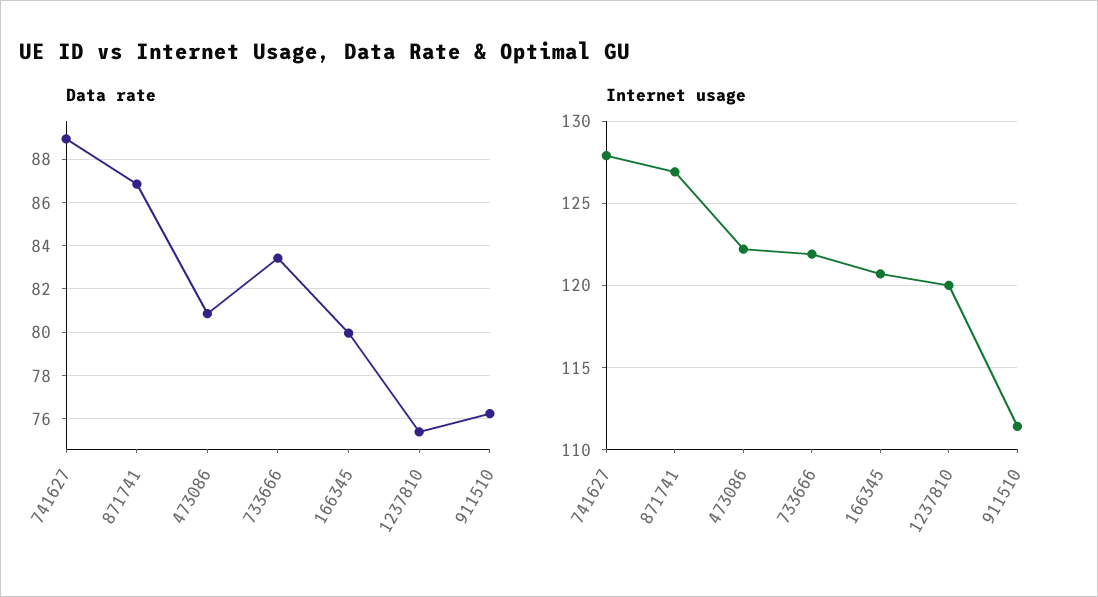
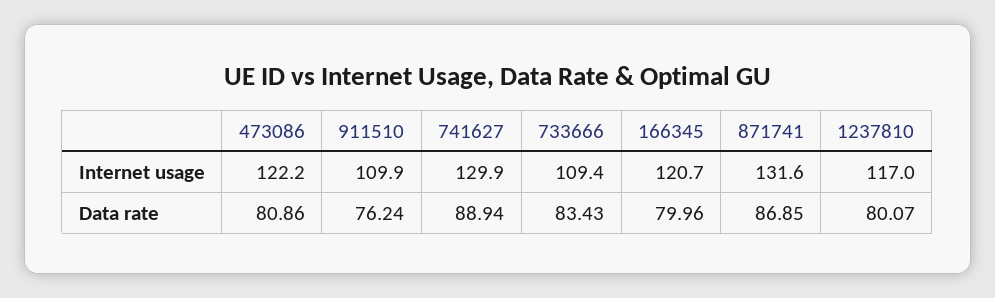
  {
    "Data rate": {
      "741627": 88.94,
      "871741": 86.85,
      "473086": 80.86,
      "733666": 83.43,
      "166345": 79.96,
-     "1237810": 75.5,
+     "1237810": 80.07,
      "911510": 76.24
    },
    "Internet usage": {
-     "741627": 128,
+     "741627": 129.9,
-     "871741": 127,
+     "871741": 131.6,
      "473086": 122.2,
-     "733666": 122,
+     "733666": 109.4,
      "166345": 120.7,
-     "1237810": 120,
+     "1237810": 117,
-     "911510": 111.5
+     "911510": 109.9
    }
  }

